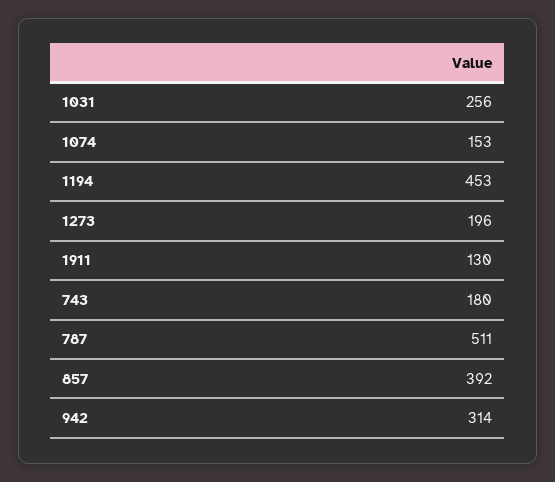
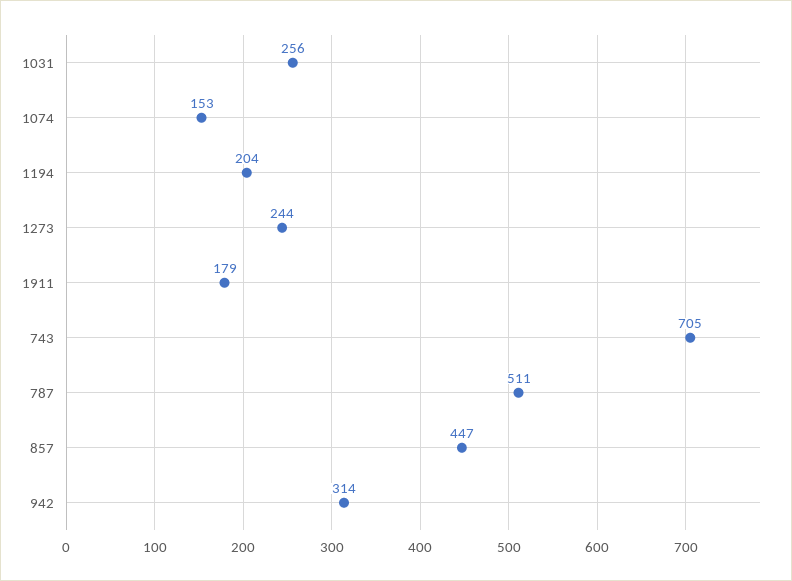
  {
    "1031": 256,
    "1074": 153,
-   "1194": 453,
+   "1194": 204,
-   "1273": 196,
+   "1273": 244,
-   "1911": 130,
+   "1911": 179,
-   "743": 180,
+   "743": 705,
    "787": 511,
-   "857": 392,
+   "857": 447,
    "942": 314
  }

